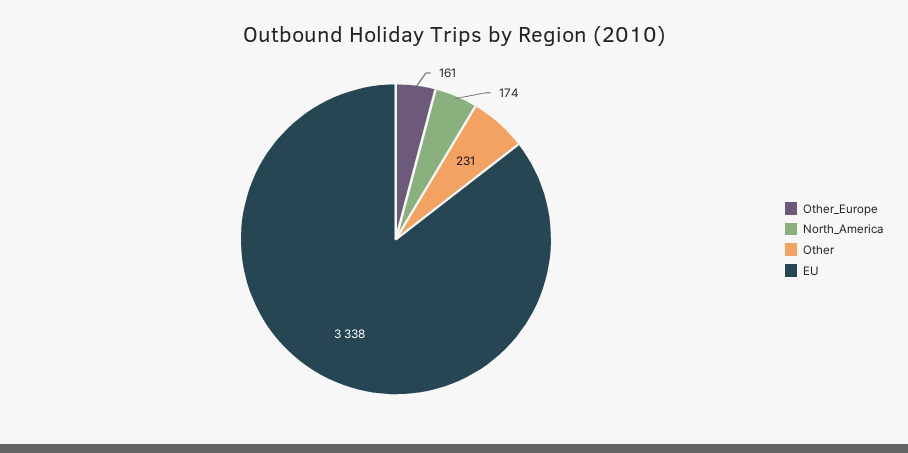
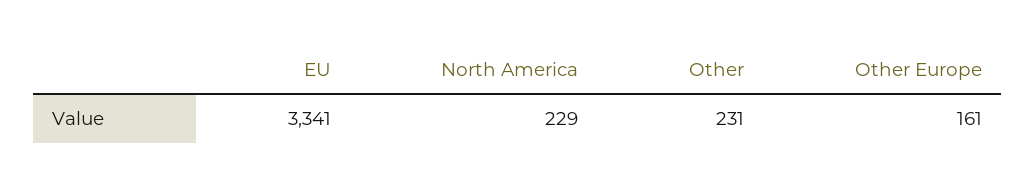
  {
    "Other_Europe": 161,
-   "North_America": 174,
+   "North_America": 229,
    "Other": 231,
-   "EU": 3338
+   "EU": 3341
  }

